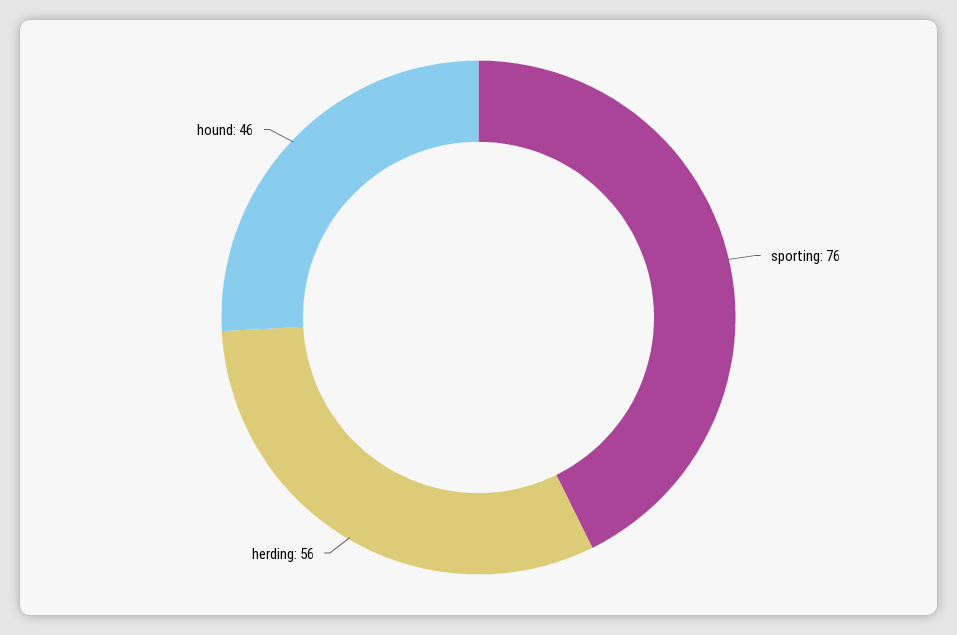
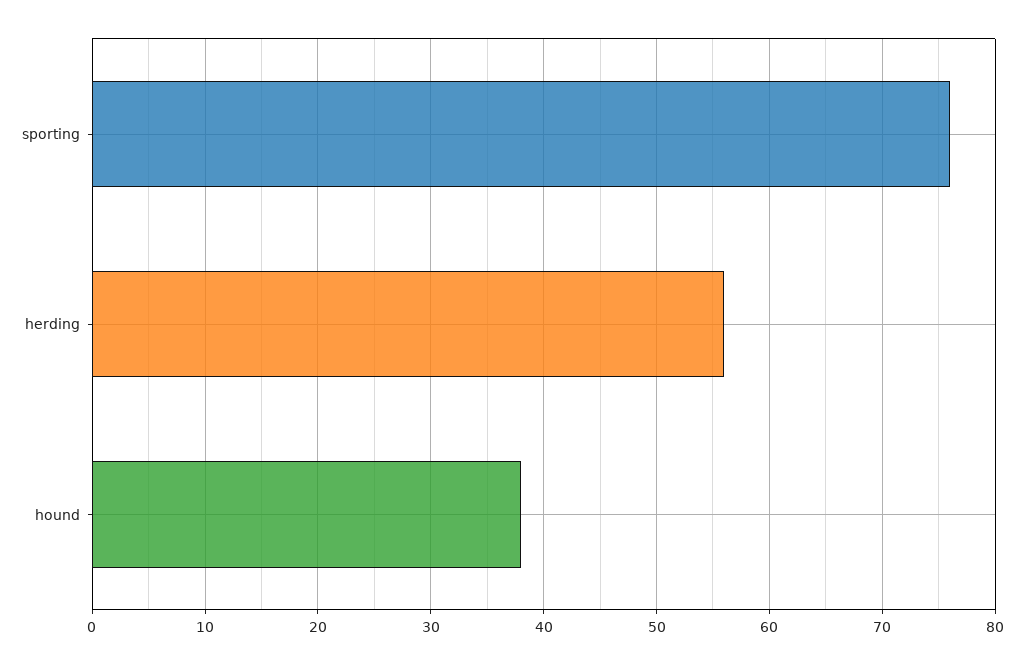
  {
    "sporting": 76,
    "herding": 56,
-   "hound": 46
+   "hound": 38
  }

